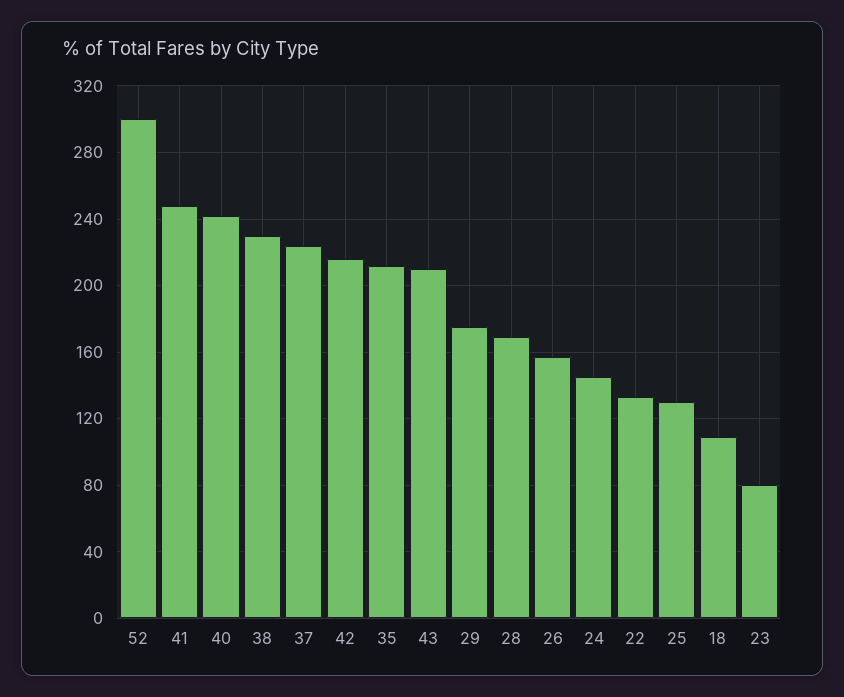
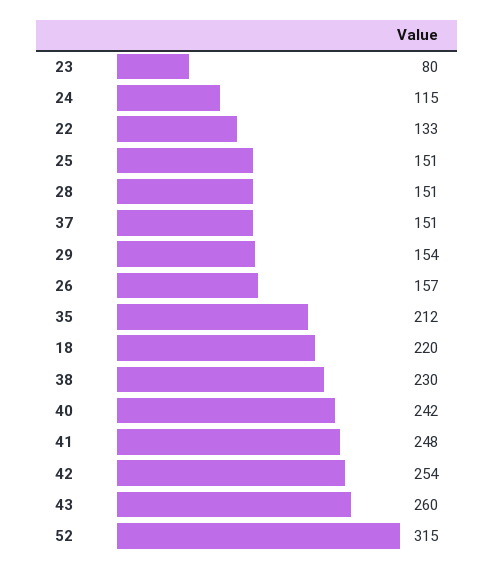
  {
-   "52": 300,
+   "52": 315,
    "41": 248,
    "40": 242,
    "38": 230,
-   "37": 225,
+   "37": 151,
-   "42": 215,
+   "42": 254,
    "35": 212,
-   "43": 210,
+   "43": 260,
-   "29": 175,
+   "29": 154,
-   "28": 170,
+   "28": 151,
    "26": 157,
-   "24": 145,
+   "24": 115,
    "22": 133,
-   "25": 130,
+   "25": 151,
-   "18": 110,
+   "18": 220,
    "23": 80
  }

